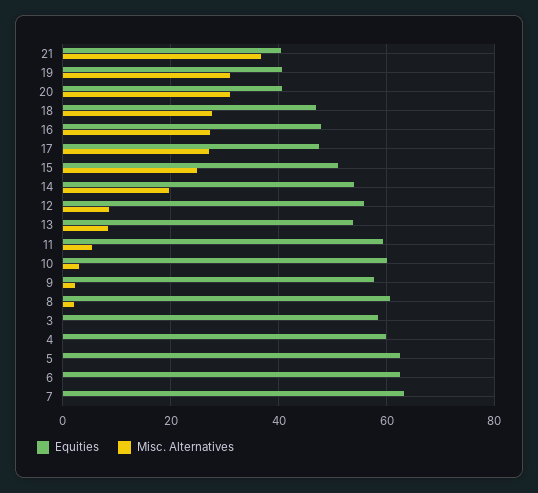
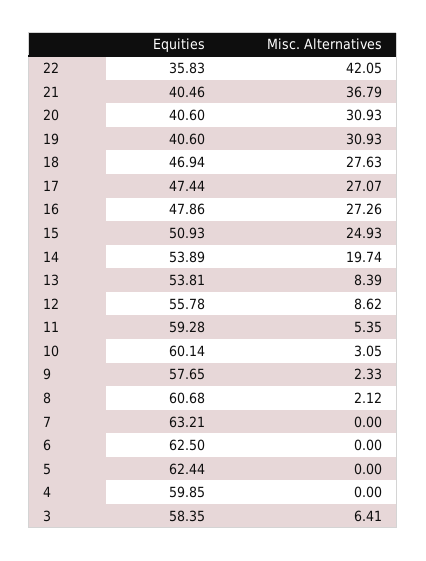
  {
    "Equities": {
      "21": 40.46,
      "19": 40.6,
      "20": 40.6,
      "18": 46.94,
      "16": 47.86,
      "17": 47.44,
      "15": 50.93,
      "14": 53.89,
      "12": 55.78,
      "13": 53.81,
      "11": 59.28,
      "10": 60.14,
      "9": 57.65,
      "8": 60.68,
      "3": 58.35,
      "4": 59.85,
      "5": 62.44,
      "6": 62.5,
-     "7": 63.21
+     "7": 63.21,
+     "22": 35.83
    },
    "Misc. Alternatives": {
      "21": 36.79,
      "19": 30.93,
      "20": 30.93,
      "18": 27.63,
      "16": 27.26,
      "17": 27.07,
      "15": 24.93,
      "14": 19.74,
      "12": 8.62,
      "13": 8.39,
      "11": 5.35,
      "10": 3.05,
      "9": 2.33,
      "8": 2.12,
-     "3": 0,
+     "3": 6.41,
      "4": 0,
      "5": 0,
      "6": 0,
-     "7": 0
+     "7": 0,
+     "22": 42.05
    }
  }

